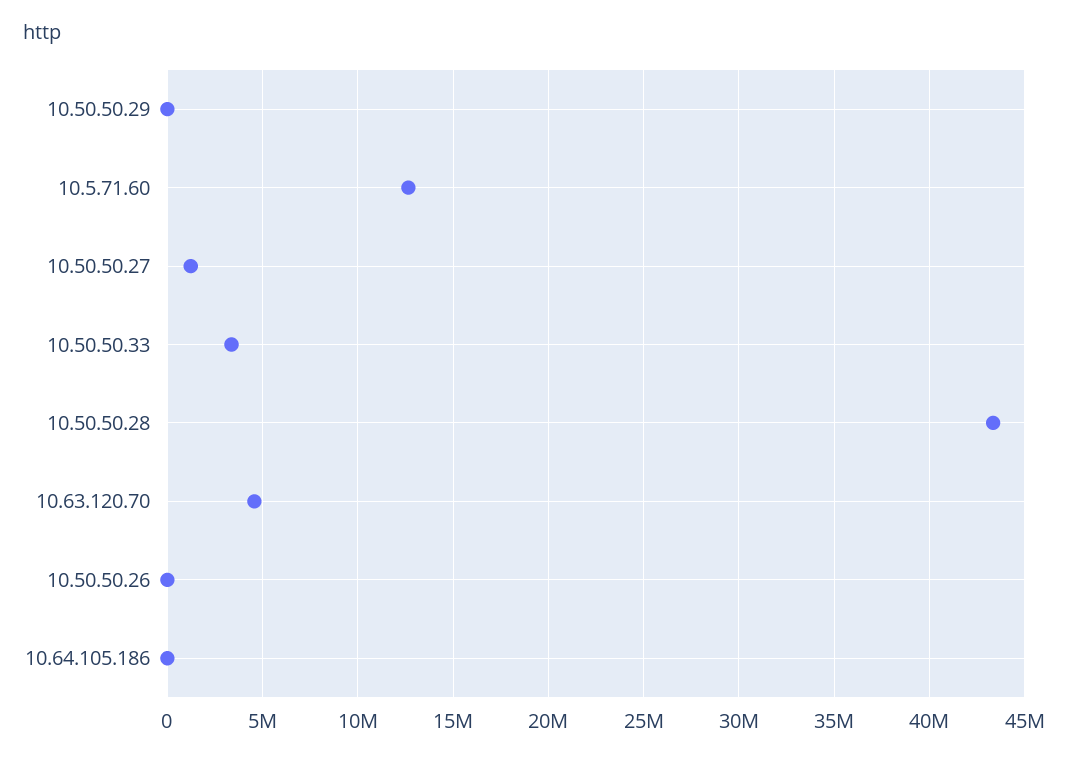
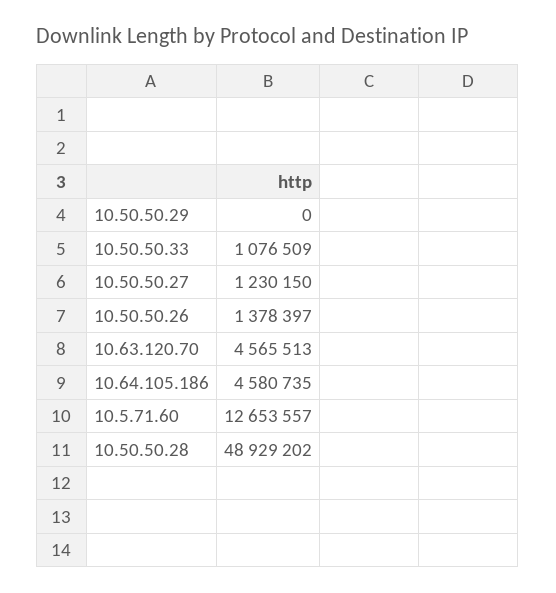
  {
    "10.50.50.29": 0,
    "10.5.71.60": 12653557,
    "10.50.50.27": 1230150,
-   "10.50.50.33": 3500000,
+   "10.50.50.33": 1076509,
-   "10.50.50.28": 43500000,
+   "10.50.50.28": 48929202,
    "10.63.120.70": 4565513,
-   "10.50.50.26": 0,
+   "10.50.50.26": 1378397,
-   "10.64.105.186": 0
+   "10.64.105.186": 4580735
  }

